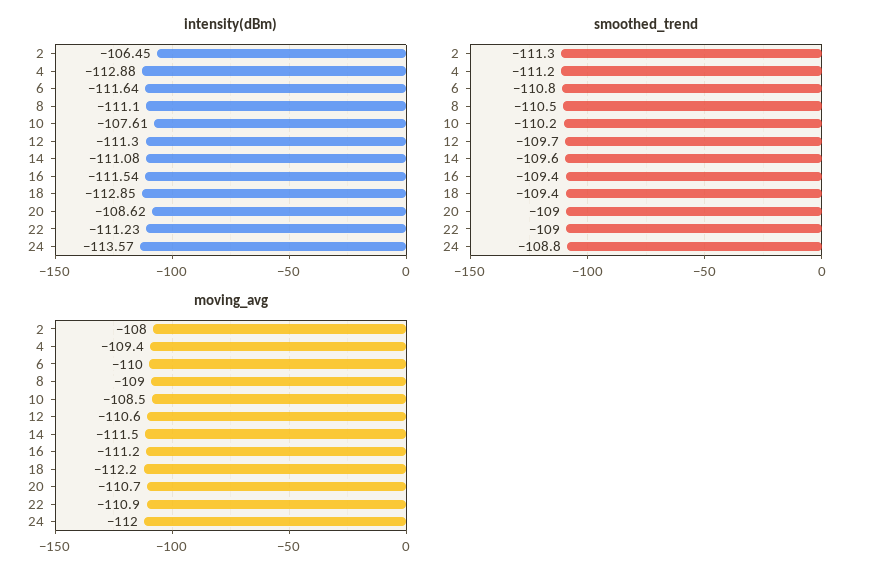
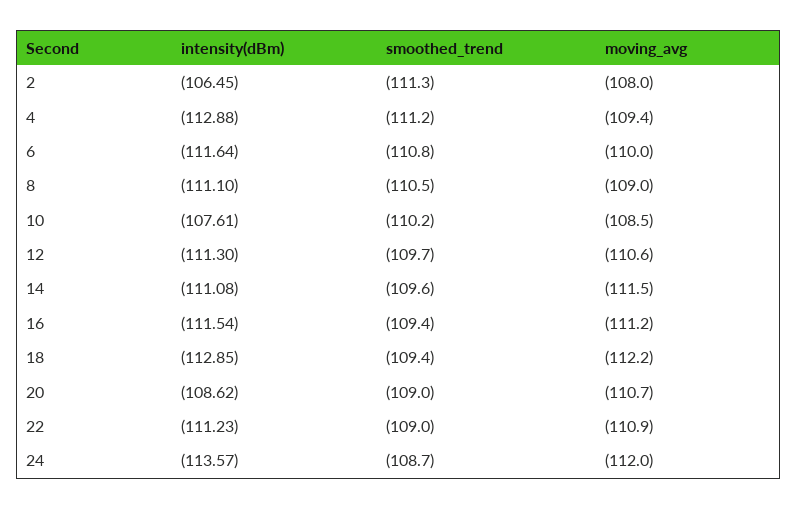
  {
    "intensity(dBm)": {
      "2": -106.45,
      "4": -112.88,
      "6": -111.64,
      "8": -111.1,
      "10": -107.61,
      "12": -111.3,
      "14": -111.08,
      "16": -111.54,
      "18": -112.85,
      "20": -108.62,
      "22": -111.23,
      "24": -113.57
    },
    "smoothed_trend": {
      "2": -111.3,
      "4": -111.2,
      "6": -110.8,
      "8": -110.5,
      "10": -110.2,
      "12": -109.7,
      "14": -109.6,
      "16": -109.4,
      "18": -109.4,
      "20": -109,
      "22": -109,
-     "24": -108.8
+     "24": -108.7
    },
    "moving_avg": {
      "2": -108,
      "4": -109.4,
      "6": -110,
      "8": -109,
      "10": -108.5,
      "12": -110.6,
      "14": -111.5,
      "16": -111.2,
      "18": -112.2,
      "20": -110.7,
      "22": -110.9,
      "24": -112
    }
  }

